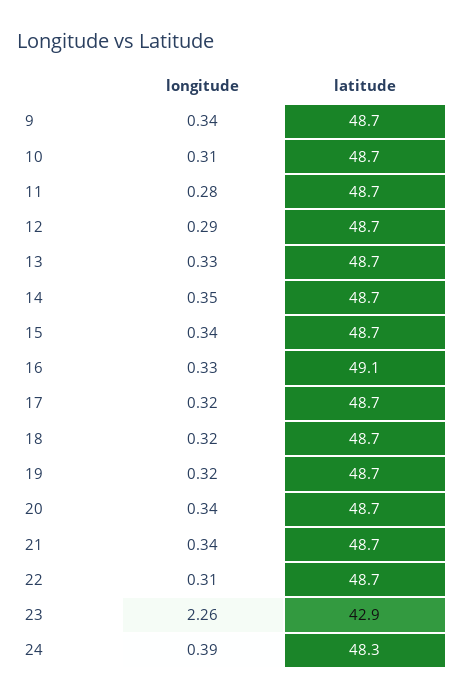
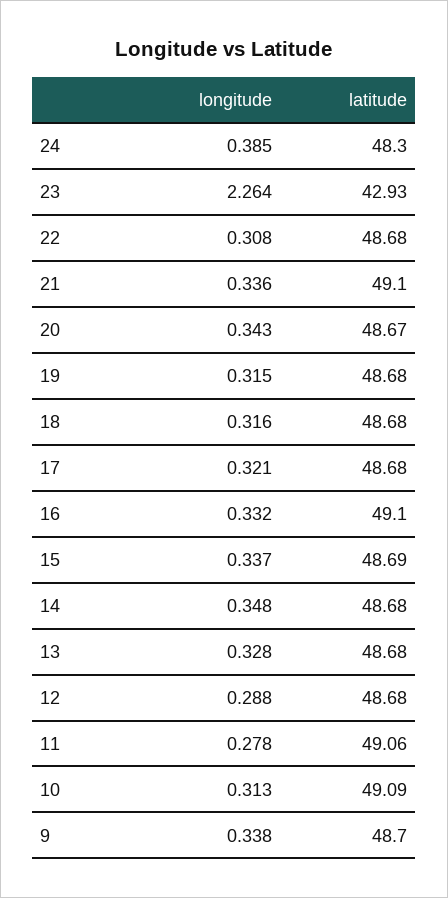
  {
    "longitude": {
      "9": 0.338,
      "10": 0.313,
      "11": 0.278,
      "12": 0.288,
      "13": 0.328,
      "14": 0.348,
      "15": 0.337,
      "16": 0.332,
      "17": 0.321,
      "18": 0.316,
      "19": 0.315,
      "20": 0.343,
      "21": 0.336,
      "22": 0.308,
      "23": 2.264,
      "24": 0.385
    },
    "latitude": {
      "9": 48.7,
-     "10": 48.7,
+     "10": 49.09,
-     "11": 48.7,
+     "11": 49.06,
      "12": 48.68,
      "13": 48.68,
      "14": 48.68,
      "15": 48.69,
      "16": 49.1,
      "17": 48.68,
      "18": 48.68,
      "19": 48.68,
      "20": 48.67,
-     "21": 48.7,
+     "21": 49.1,
      "22": 48.68,
      "23": 42.93,
      "24": 48.3
    }
  }

